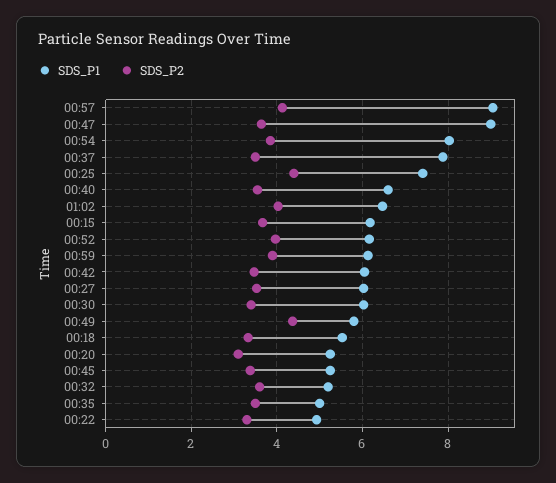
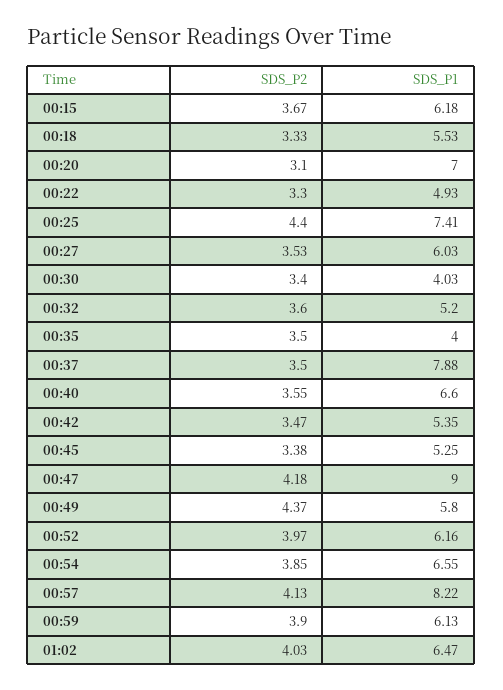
  {
    "SDS_P1": {
-     "00:57": 9,
+     "00:57": 8.22,
      "00:47": 9,
-     "00:54": 8,
+     "00:54": 6.55,
      "00:37": 7.88,
      "00:25": 7.41,
      "00:40": 6.6,
      "01:02": 6.47,
      "00:15": 6.18,
      "00:52": 6.16,
      "00:59": 6.13,
-     "00:42": 6,
+     "00:42": 5.35,
      "00:27": 6.03,
-     "00:30": 6,
+     "00:30": 4.03,
      "00:49": 5.8,
      "00:18": 5.53,
-     "00:20": 5.2,
+     "00:20": 7,
      "00:45": 5.25,
      "00:32": 5.2,
-     "00:35": 5,
+     "00:35": 4,
      "00:22": 4.93
    },
    "SDS_P2": {
      "00:57": 4.13,
-     "00:47": 3.6,
+     "00:47": 4.18,
      "00:54": 3.85,
      "00:37": 3.5,
      "00:25": 4.4,
      "00:40": 3.55,
      "01:02": 4.03,
      "00:15": 3.67,
      "00:52": 3.97,
      "00:59": 3.9,
      "00:42": 3.47,
      "00:27": 3.53,
      "00:30": 3.4,
      "00:49": 4.37,
      "00:18": 3.33,
      "00:20": 3.1,
      "00:45": 3.38,
      "00:32": 3.6,
      "00:35": 3.5,
      "00:22": 3.3
    }
  }

